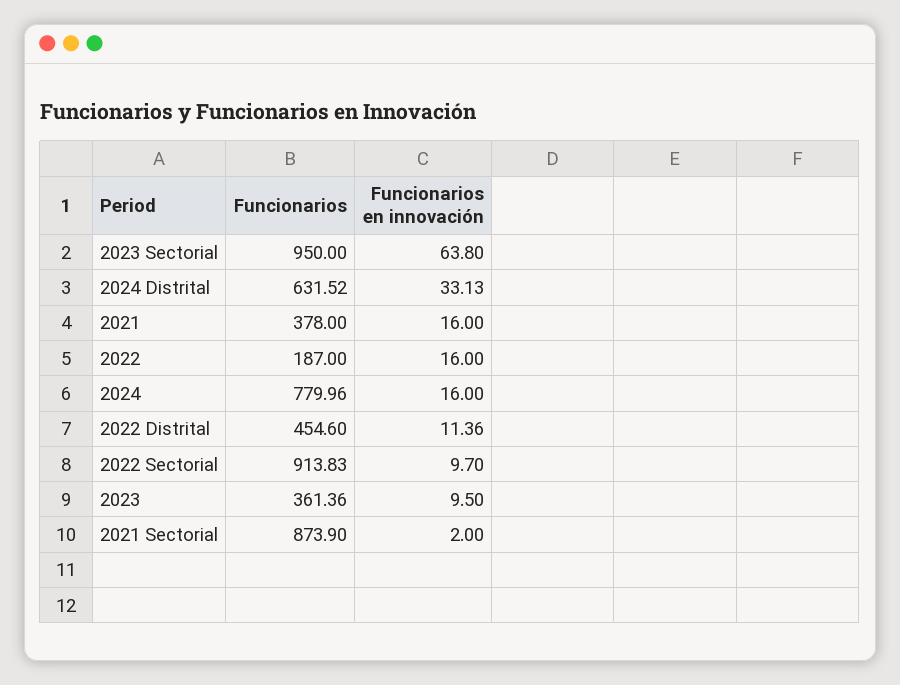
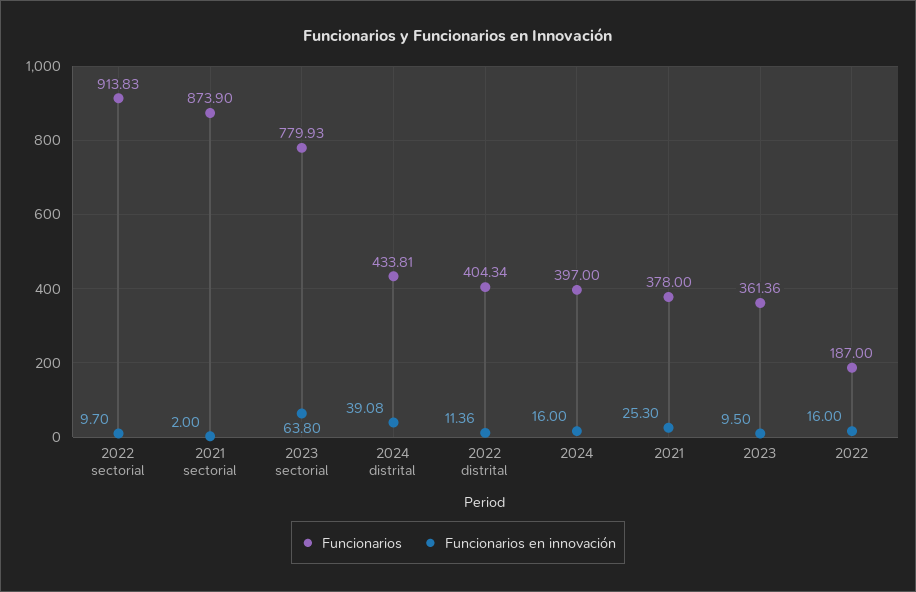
  {
    "Funcionarios": {
-     "2023 Sectorial": 950,
+     "2023 Sectorial": 779.93,
-     "2024 Distrital": 631.52,
+     "2024 Distrital": 433.81,
      "2021": 378,
      "2022": 187,
-     "2024": 779.96,
+     "2024": 397,
-     "2022 Distrital": 454.6,
+     "2022 Distrital": 404.34,
      "2022 Sectorial": 913.83,
      "2023": 361.36,
      "2021 Sectorial": 873.9
    },
    "Funcionarios en innovación": {
      "2023 Sectorial": 63.8,
-     "2024 Distrital": 33.13,
+     "2024 Distrital": 39.08,
-     "2021": 16,
+     "2021": 25.3,
      "2022": 16,
      "2024": 16,
      "2022 Distrital": 11.36,
      "2022 Sectorial": 9.7,
      "2023": 9.5,
      "2021 Sectorial": 2
    }
  }

